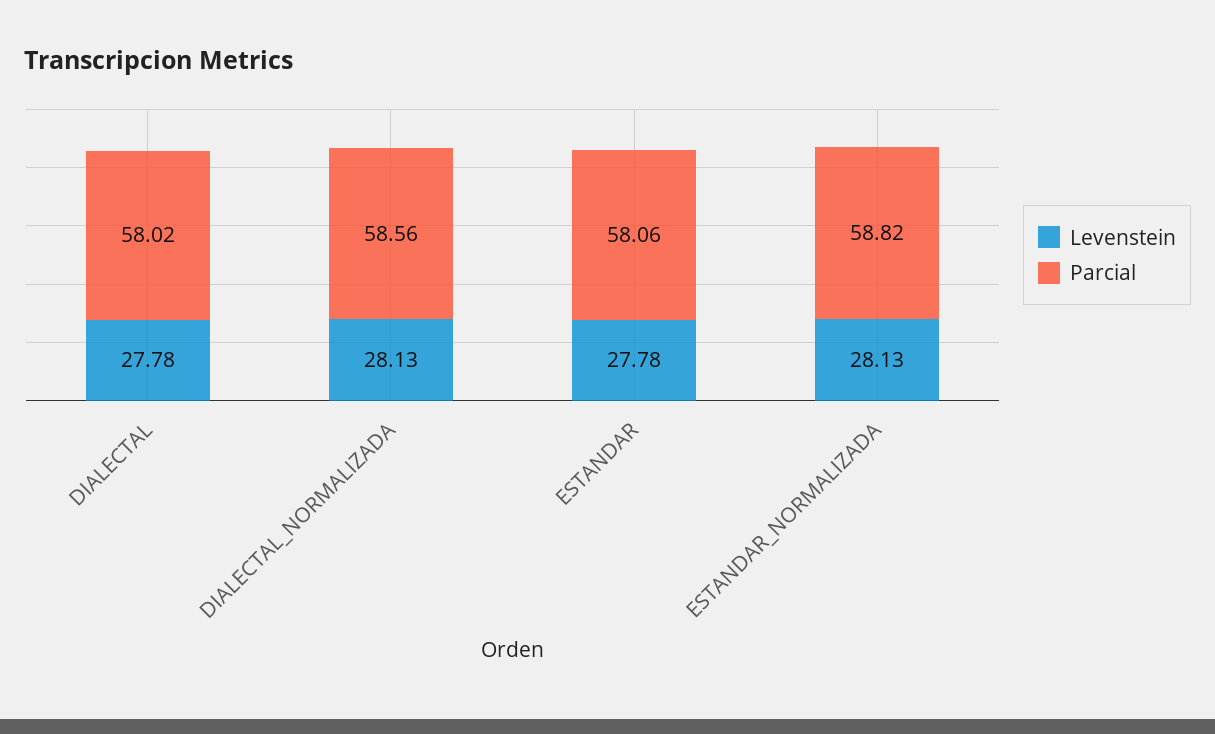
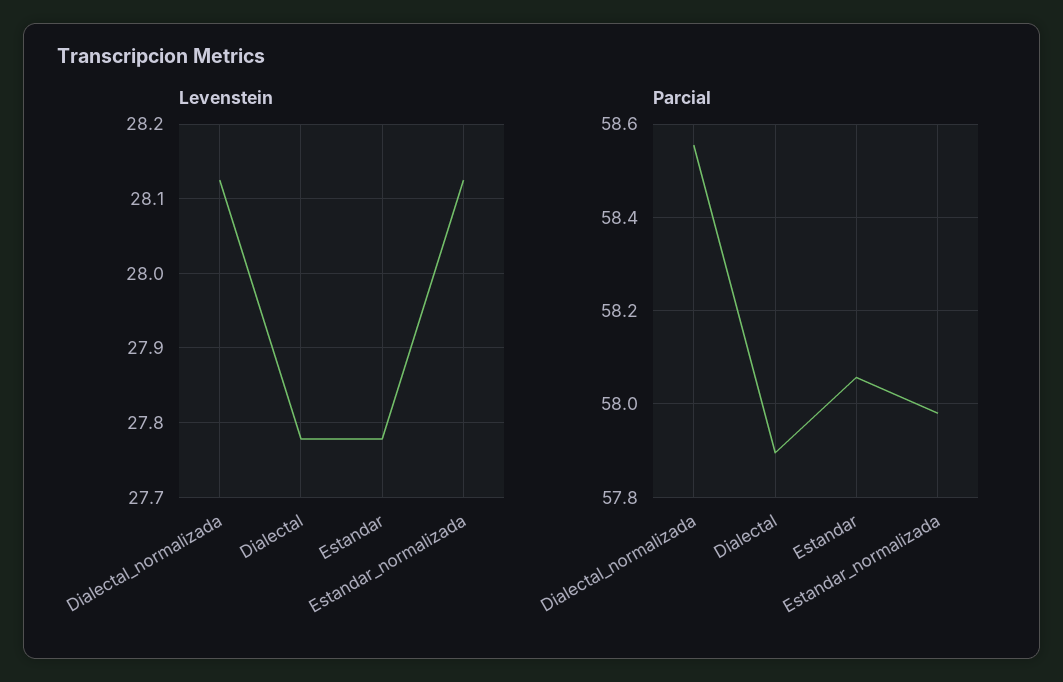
  {
    "Levenstein": {
      "DIALECTAL": 27.78,
      "DIALECTAL_NORMALIZADA": 28.13,
      "ESTANDAR": 27.78,
      "ESTANDAR_NORMALIZADA": 28.13
    },
    "Parcial": {
-     "DIALECTAL": 58.02,
+     "DIALECTAL": 57.9,
      "DIALECTAL_NORMALIZADA": 58.56,
      "ESTANDAR": 58.06,
-     "ESTANDAR_NORMALIZADA": 58.82
+     "ESTANDAR_NORMALIZADA": 57.98
    }
  }

